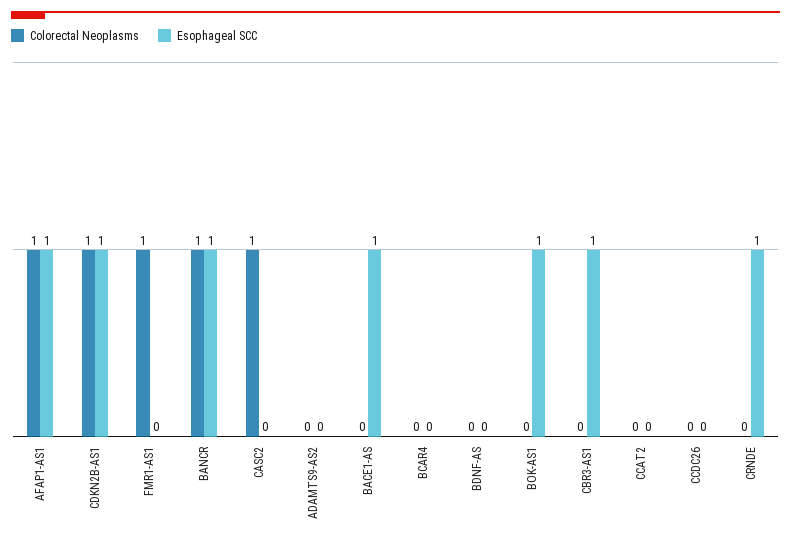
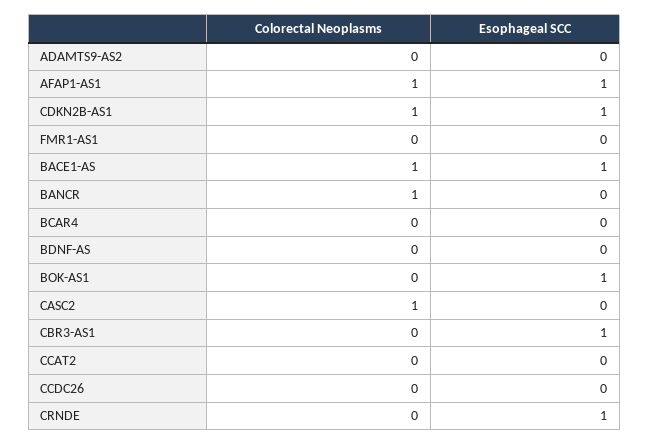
  {
    "Colorectal Neoplasms": {
      "AFAP1-AS1": 1,
      "CDKN2B-AS1": 1,
-     "FMR1-AS1": 1,
+     "FMR1-AS1": 0,
      "BANCR": 1,
      "CASC2": 1,
      "ADAMTS9-AS2": 0,
-     "BACE1-AS": 0,
+     "BACE1-AS": 1,
      "BCAR4": 0,
      "BDNF-AS": 0,
      "BOK-AS1": 0,
      "CBR3-AS1": 0,
      "CCAT2": 0,
      "CCDC26": 0,
      "CRNDE": 0
    },
    "Esophageal SCC": {
      "AFAP1-AS1": 1,
      "CDKN2B-AS1": 1,
      "FMR1-AS1": 0,
-     "BANCR": 1,
+     "BANCR": 0,
      "CASC2": 0,
      "ADAMTS9-AS2": 0,
      "BACE1-AS": 1,
      "BCAR4": 0,
      "BDNF-AS": 0,
      "BOK-AS1": 1,
      "CBR3-AS1": 1,
      "CCAT2": 0,
      "CCDC26": 0,
      "CRNDE": 1
    }
  }

